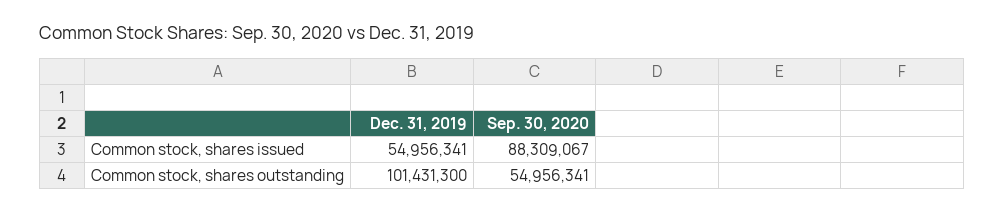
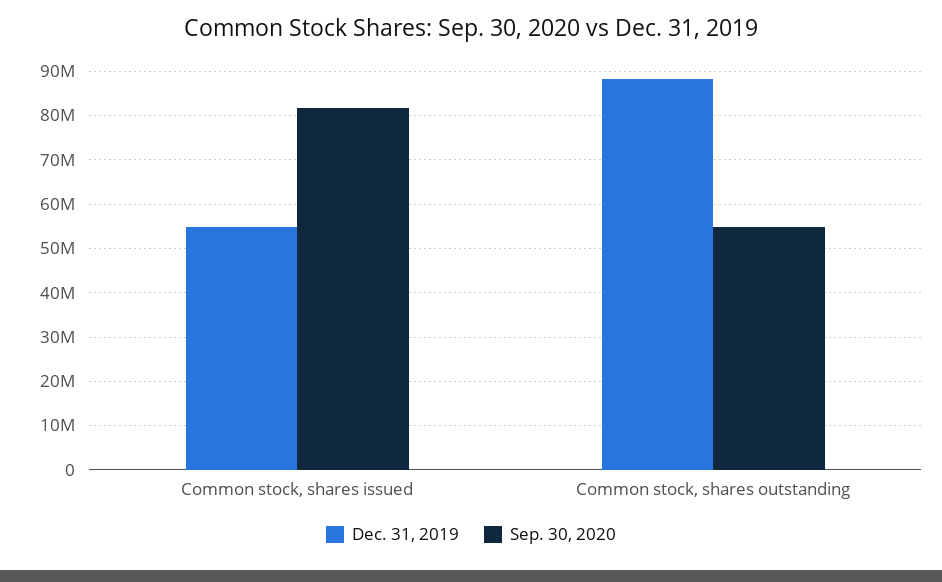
  {
    "Dec. 31, 2019": {
      "Common stock, shares issued": 54956341,
-     "Common stock, shares outstanding": 101431300
+     "Common stock, shares outstanding": 88000000
    },
    "Sep. 30, 2020": {
-     "Common stock, shares issued": 88309067,
+     "Common stock, shares issued": 82000000,
      "Common stock, shares outstanding": 54956341
    }
  }

